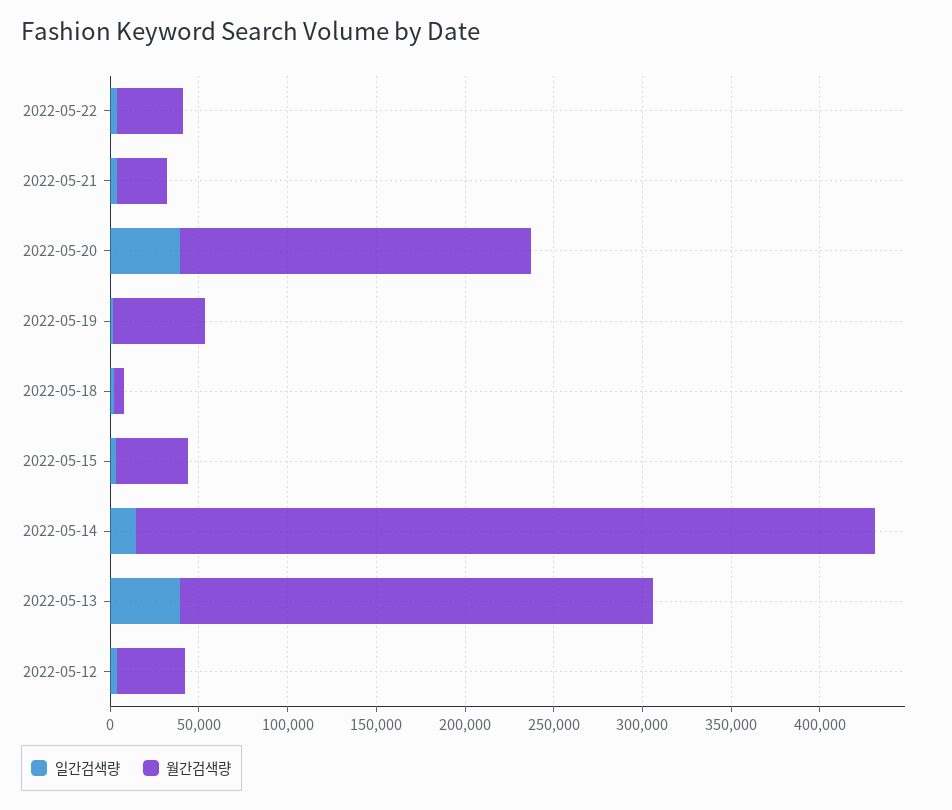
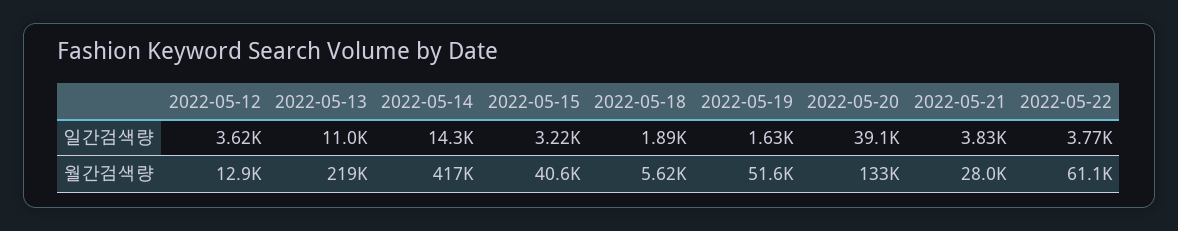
  {
    "일간검색량": {
      "2022-05-22": 3770,
      "2022-05-21": 3830,
      "2022-05-20": 39100,
      "2022-05-19": 1630,
      "2022-05-18": 1890,
      "2022-05-15": 3220,
      "2022-05-14": 14300,
-     "2022-05-13": 40000,
+     "2022-05-13": 11000,
      "2022-05-12": 3620
    },
    "월간검색량": {
-     "2022-05-22": 40000,
+     "2022-05-22": 61100,
      "2022-05-21": 28000,
-     "2022-05-20": 200000,
+     "2022-05-20": 133000,
      "2022-05-19": 51600,
      "2022-05-18": 5620,
      "2022-05-15": 40600,
      "2022-05-14": 417000,
-     "2022-05-13": 270000,
+     "2022-05-13": 219000,
-     "2022-05-12": 40000
+     "2022-05-12": 12900
    }
  }

